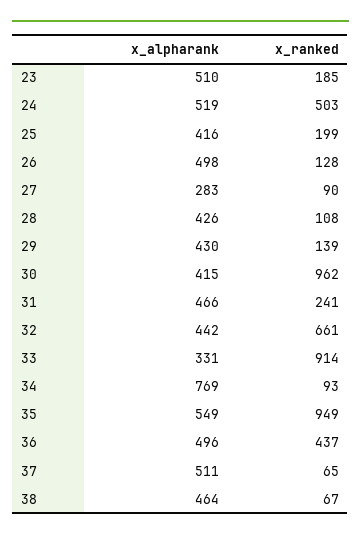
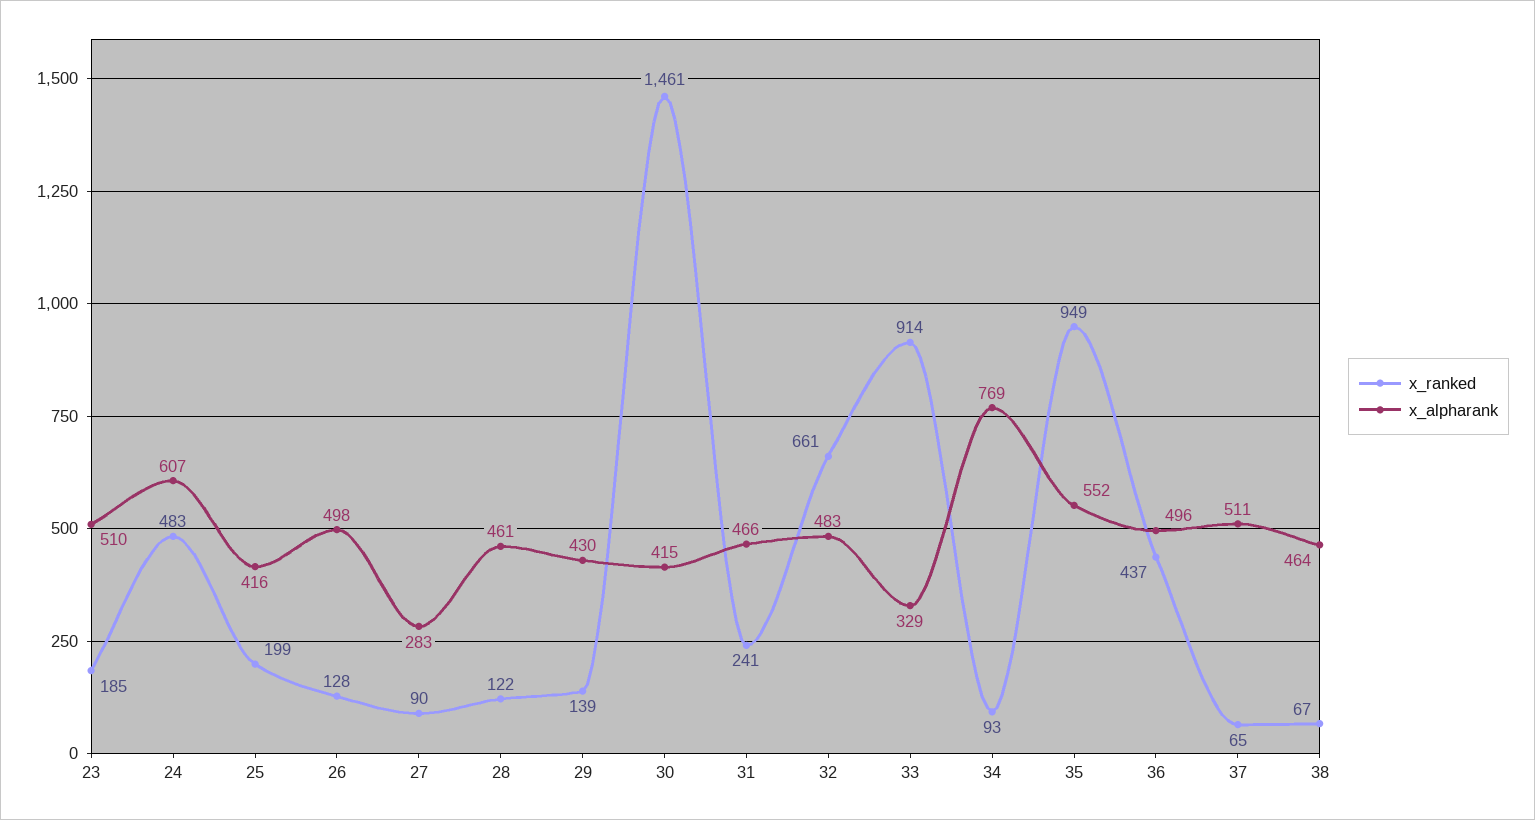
  {
    "x_alpharank": {
      "23": 510,
-     "24": 519,
+     "24": 607,
      "25": 416,
      "26": 498,
      "27": 283,
-     "28": 426,
+     "28": 461,
      "29": 430,
      "30": 415,
      "31": 466,
-     "32": 442,
+     "32": 483,
-     "33": 331,
+     "33": 329,
      "34": 769,
-     "35": 549,
+     "35": 552,
      "36": 496,
      "37": 511,
      "38": 464
    },
    "x_ranked": {
      "23": 185,
-     "24": 503,
+     "24": 483,
      "25": 199,
      "26": 128,
      "27": 90,
-     "28": 108,
+     "28": 122,
      "29": 139,
-     "30": 962,
+     "30": 1461,
      "31": 241,
      "32": 661,
      "33": 914,
      "34": 93,
      "35": 949,
      "36": 437,
      "37": 65,
      "38": 67
    }
  }

